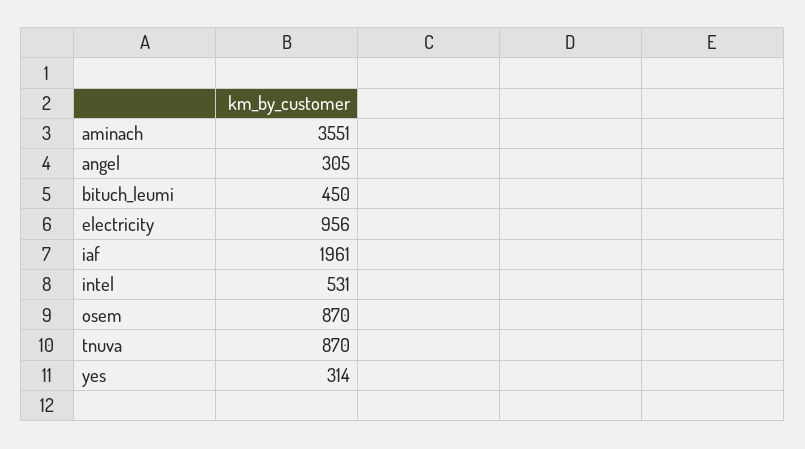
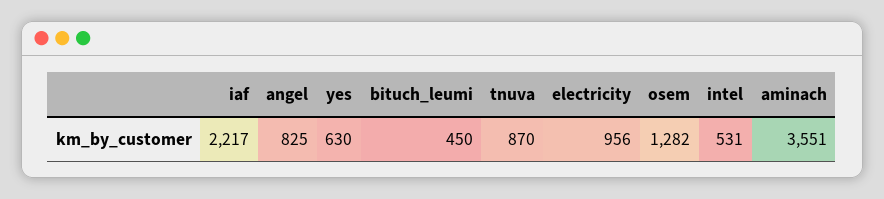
  {
    "aminach": 3551,
-   "angel": 305,
+   "angel": 825,
    "bituch_leumi": 450,
    "electricity": 956,
-   "iaf": 1961,
+   "iaf": 2217,
    "intel": 531,
-   "osem": 870,
+   "osem": 1282,
    "tnuva": 870,
-   "yes": 314
+   "yes": 630
  }

